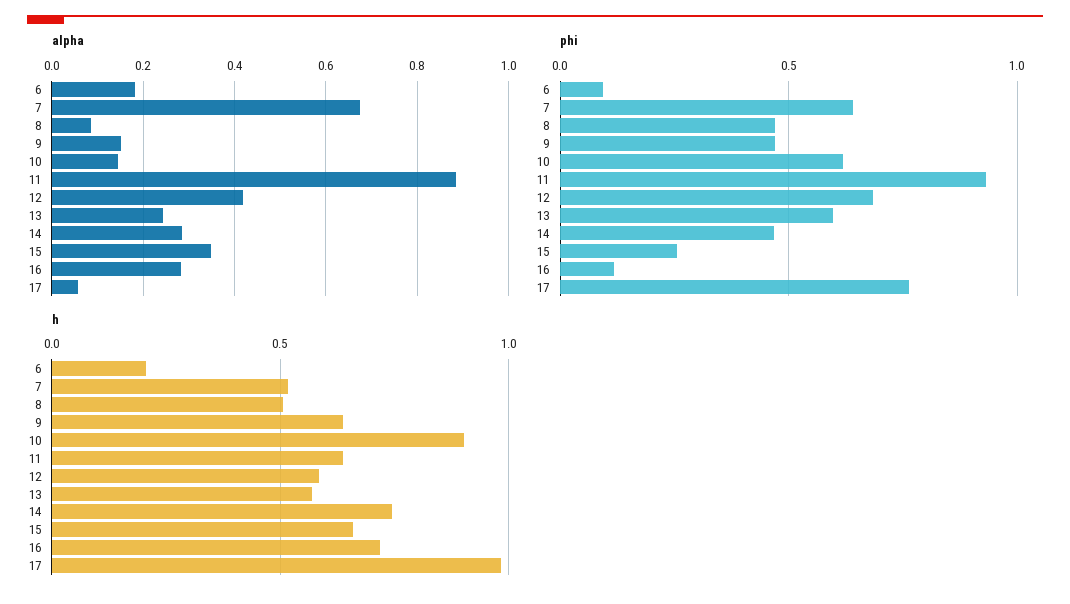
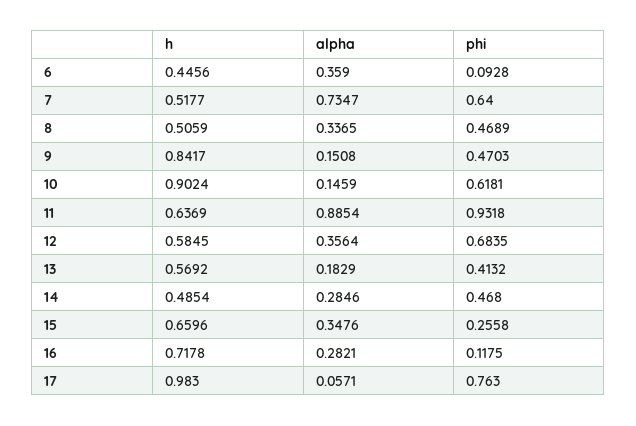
  {
    "alpha": {
-     "6": 0.18,
+     "6": 0.359,
-     "7": 0.68,
+     "7": 0.7347,
-     "8": 0.08,
+     "8": 0.3365,
      "9": 0.1508,
      "10": 0.1459,
      "11": 0.8854,
-     "12": 0.42,
+     "12": 0.3564,
-     "13": 0.24,
+     "13": 0.1829,
      "14": 0.2846,
      "15": 0.3476,
      "16": 0.2821,
      "17": 0.0571
    },
    "phi": {
      "6": 0.0928,
      "7": 0.64,
      "8": 0.4689,
      "9": 0.4703,
      "10": 0.6181,
      "11": 0.9318,
      "12": 0.6835,
-     "13": 0.6,
+     "13": 0.4132,
      "14": 0.468,
      "15": 0.2558,
      "16": 0.1175,
      "17": 0.763
    },
    "h": {
-     "6": 0.2,
+     "6": 0.4456,
      "7": 0.5177,
      "8": 0.5059,
-     "9": 0.65,
+     "9": 0.8417,
      "10": 0.9024,
      "11": 0.6369,
      "12": 0.5845,
      "13": 0.5692,
-     "14": 0.75,
+     "14": 0.4854,
      "15": 0.6596,
      "16": 0.7178,
      "17": 0.983
    }
  }

